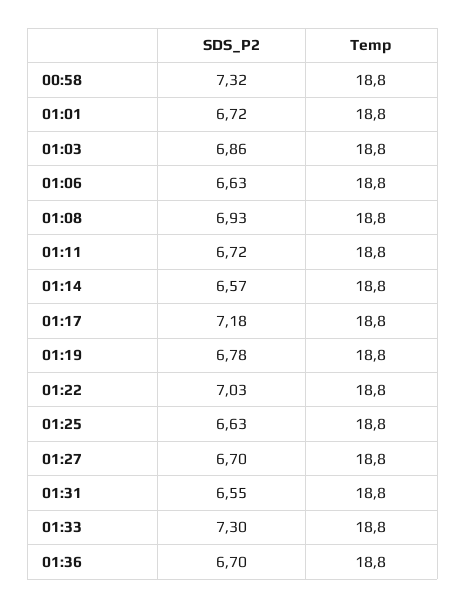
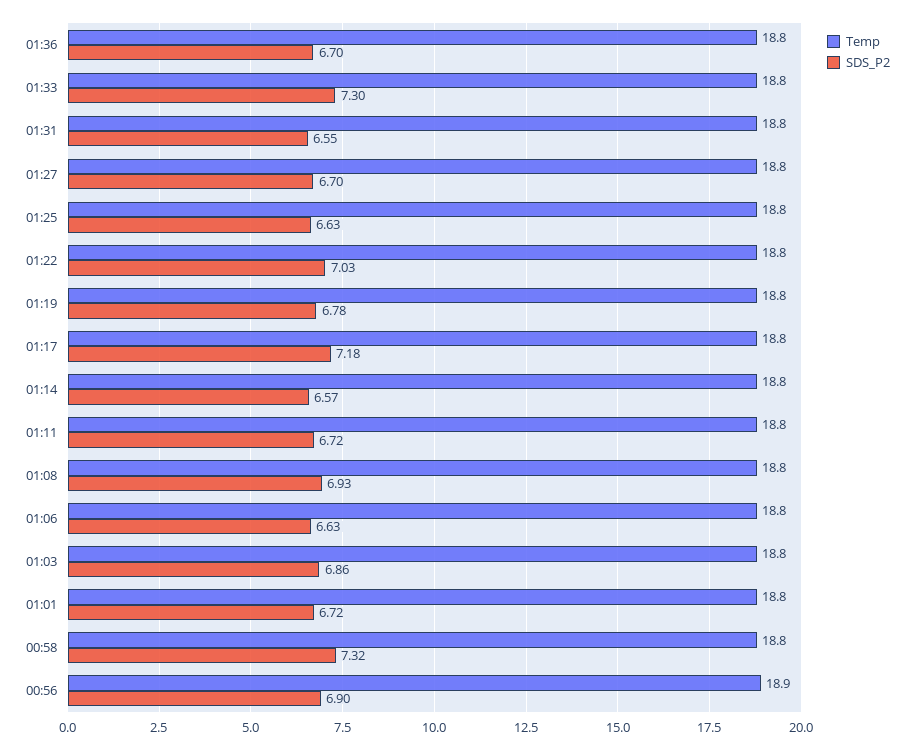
  {
    "SDS_P2": {
      "00:58": 7.32,
      "01:01": 6.72,
      "01:03": 6.86,
      "01:06": 6.63,
      "01:08": 6.93,
      "01:11": 6.72,
      "01:14": 6.57,
      "01:17": 7.18,
      "01:19": 6.78,
      "01:22": 7.03,
      "01:25": 6.63,
      "01:27": 6.7,
      "01:31": 6.55,
      "01:33": 7.3,
-     "01:36": 6.7
+     "01:36": 6.7,
+     "00:56": 6.9
    },
    "Temp": {
      "00:58": 18.8,
      "01:01": 18.8,
      "01:03": 18.8,
      "01:06": 18.8,
      "01:08": 18.8,
      "01:11": 18.8,
      "01:14": 18.8,
      "01:17": 18.8,
      "01:19": 18.8,
      "01:22": 18.8,
      "01:25": 18.8,
      "01:27": 18.8,
      "01:31": 18.8,
      "01:33": 18.8,
-     "01:36": 18.8
+     "01:36": 18.8,
+     "00:56": 18.9
    }
  }

